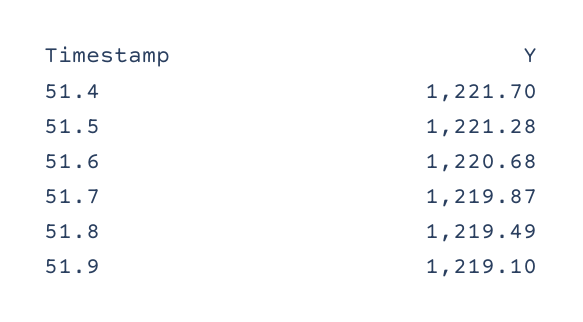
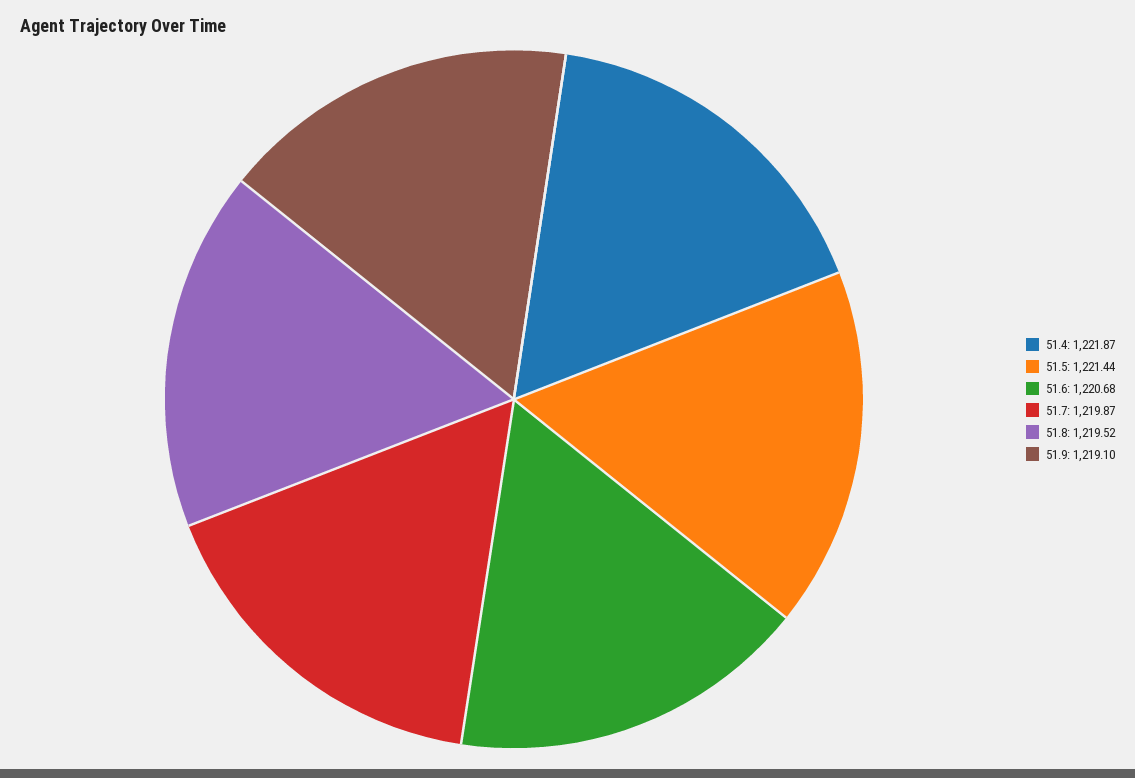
  {
-   "51.4": 1221.7,
+   "51.4": 1221.87,
-   "51.5": 1221.28,
+   "51.5": 1221.44,
    "51.6": 1220.68,
    "51.7": 1219.87,
-   "51.8": 1219.49,
+   "51.8": 1219.52,
    "51.9": 1219.1
  }

